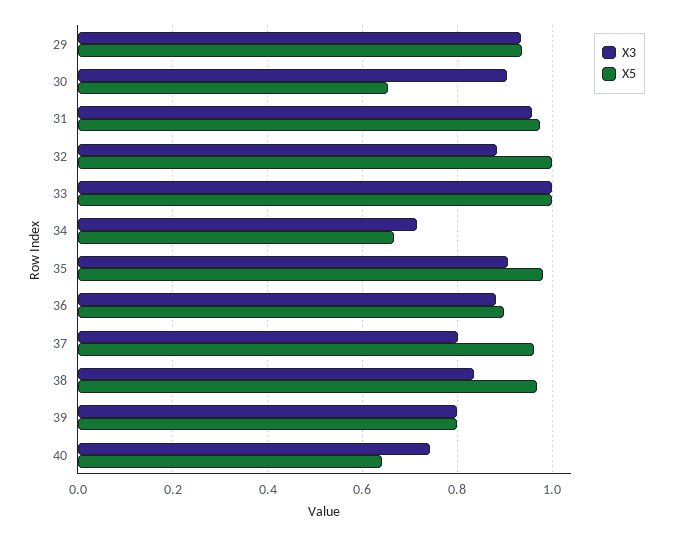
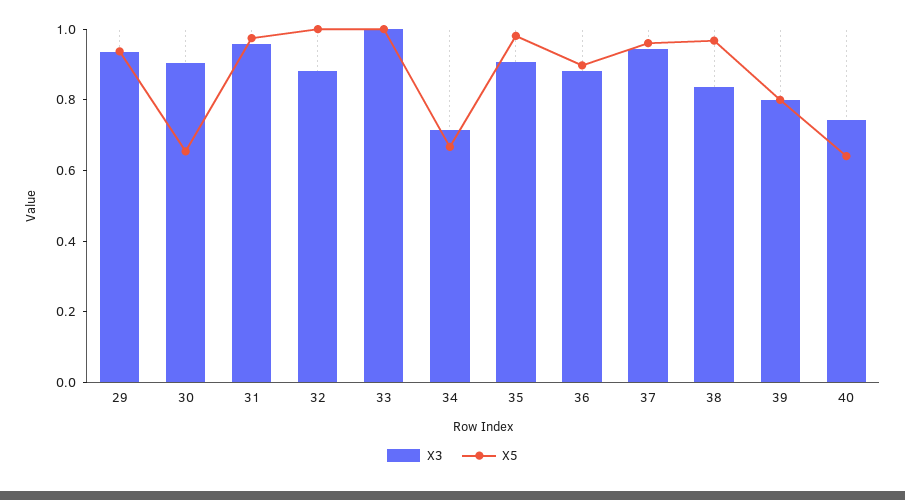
  {
    "X3": {
      "29": 0.94,
      "30": 0.9,
      "31": 0.96,
      "32": 0.88,
      "33": 1,
      "34": 0.72,
      "35": 0.9,
      "36": 0.88,
-     "37": 0.8,
+     "37": 0.95,
      "38": 0.84,
      "39": 0.8,
      "40": 0.74
    },
    "X5": {
      "29": 0.94,
      "30": 0.66,
      "31": 0.98,
      "32": 1,
      "33": 1,
      "34": 0.66,
      "35": 0.98,
      "36": 0.9,
      "37": 0.96,
      "38": 0.96,
      "39": 0.8,
      "40": 0.64
    }
  }

